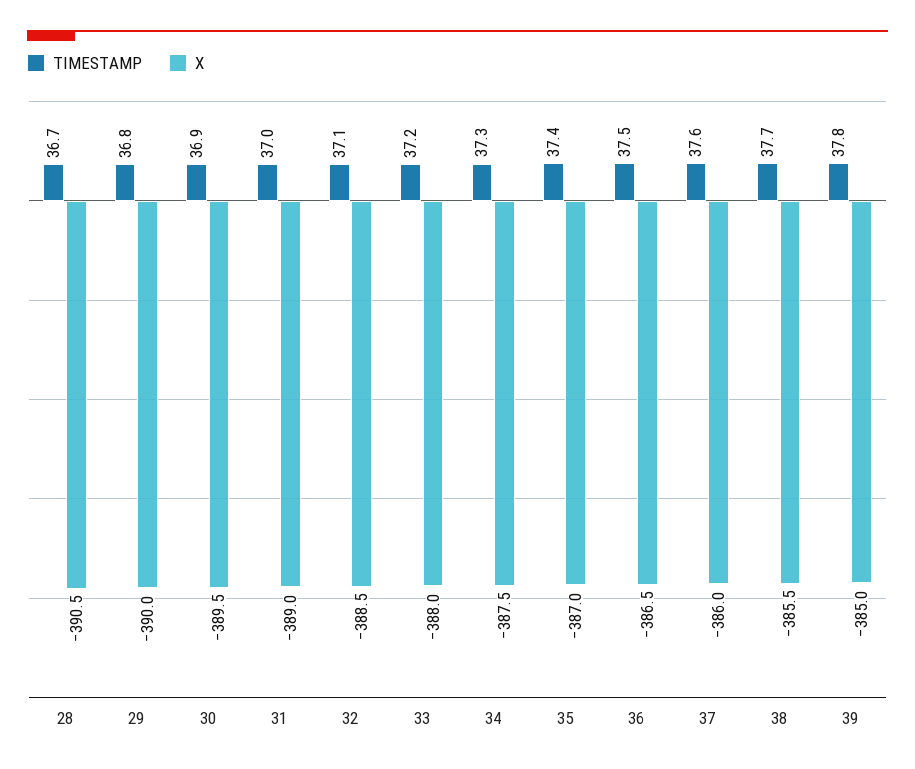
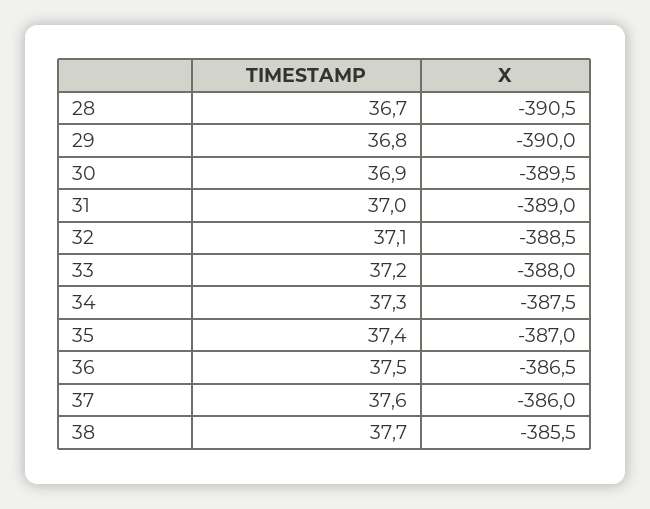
  {
    "TIMESTAMP": {
      "28": 36.7,
      "29": 36.8,
      "30": 36.9,
      "31": 37,
      "32": 37.1,
      "33": 37.2,
      "34": 37.3,
      "35": 37.4,
      "36": 37.5,
      "37": 37.6,
-     "38": 37.7,
+     "38": 37.7
-     "39": 37.8
    },
    "X": {
      "28": -390.5,
      "29": -390,
      "30": -389.5,
      "31": -389,
      "32": -388.5,
      "33": -388,
      "34": -387.5,
      "35": -387,
      "36": -386.5,
      "37": -386,
-     "38": -385.5,
+     "38": -385.5
-     "39": -385
    }
  }

